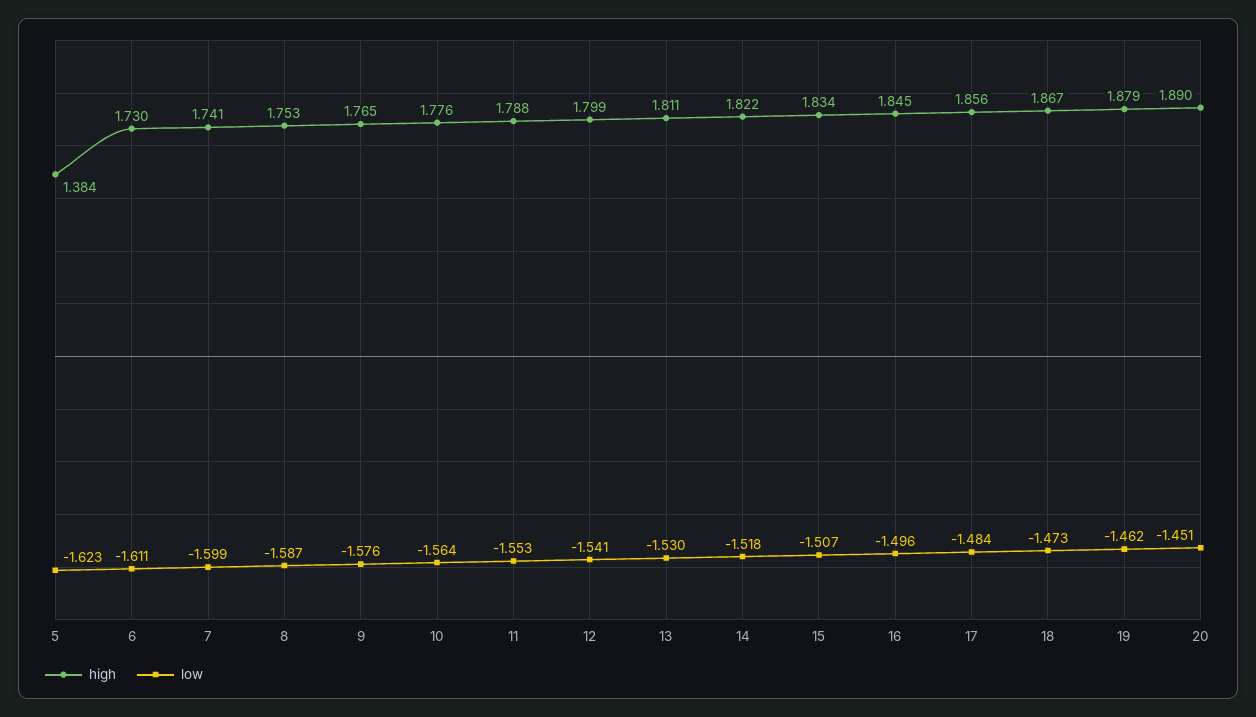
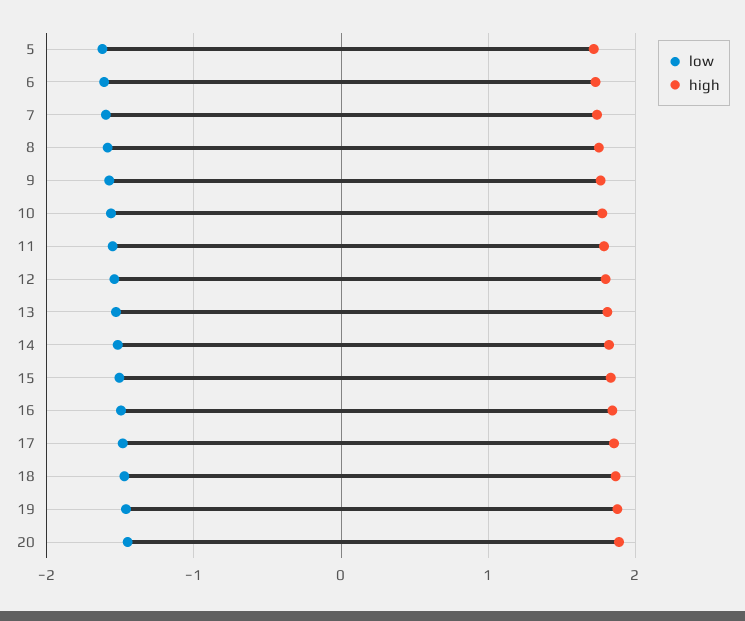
  {
    "high": {
-     "5": 1.384,
+     "5": 1.7,
      "6": 1.73,
      "7": 1.741,
      "8": 1.753,
      "9": 1.765,
      "10": 1.776,
      "11": 1.788,
      "12": 1.799,
      "13": 1.811,
      "14": 1.822,
      "15": 1.834,
      "16": 1.845,
      "17": 1.856,
      "18": 1.867,
      "19": 1.879,
      "20": 1.89
    },
    "low": {
      "5": -1.623,
      "6": -1.611,
      "7": -1.599,
      "8": -1.587,
      "9": -1.576,
      "10": -1.564,
      "11": -1.553,
      "12": -1.541,
      "13": -1.53,
      "14": -1.518,
      "15": -1.507,
      "16": -1.496,
      "17": -1.484,
      "18": -1.473,
      "19": -1.462,
      "20": -1.451
    }
  }

